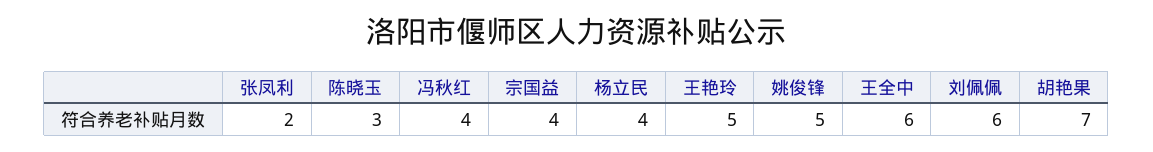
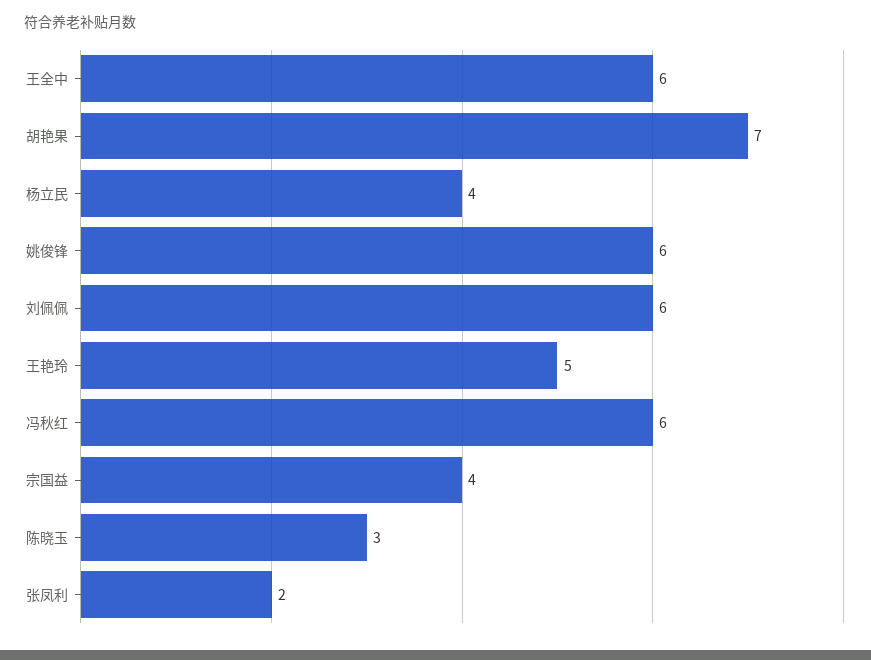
  {
    "张凤利": 2,
    "陈晓玉": 3,
-   "冯秋红": 4,
+   "冯秋红": 6,
    "宗国益": 4,
    "杨立民": 4,
    "王艳玲": 5,
-   "姚俊锋": 5,
+   "姚俊锋": 6,
    "王全中": 6,
    "刘佩佩": 6,
    "胡艳果": 7
  }

